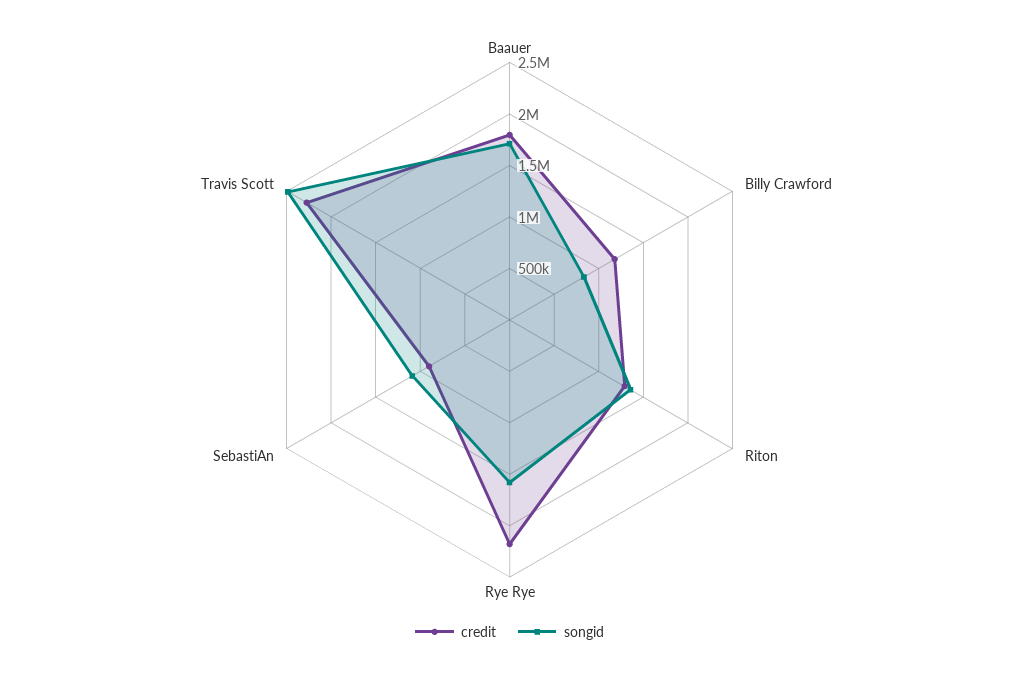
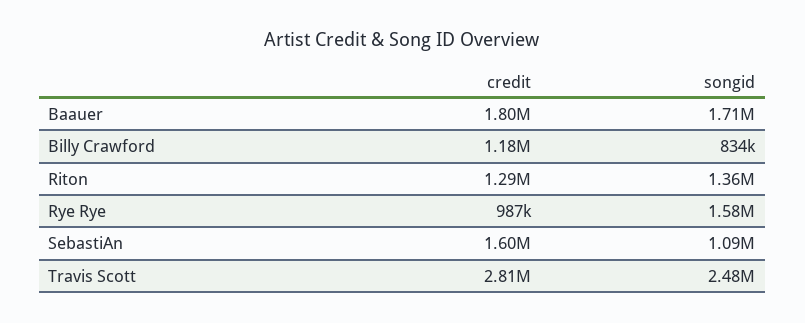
  {
    "credit": {
      "Baauer": 1800000,
      "Billy Crawford": 1180000,
      "Riton": 1290000,
-     "Rye Rye": 2200000,
+     "Rye Rye": 987000,
-     "SebastiAn": 900000,
+     "SebastiAn": 1600000,
-     "Travis Scott": 2300000
+     "Travis Scott": 2810000
    },
    "songid": {
      "Baauer": 1710000,
      "Billy Crawford": 834000,
      "Riton": 1360000,
      "Rye Rye": 1580000,
      "SebastiAn": 1090000,
      "Travis Scott": 2480000
    }
  }

